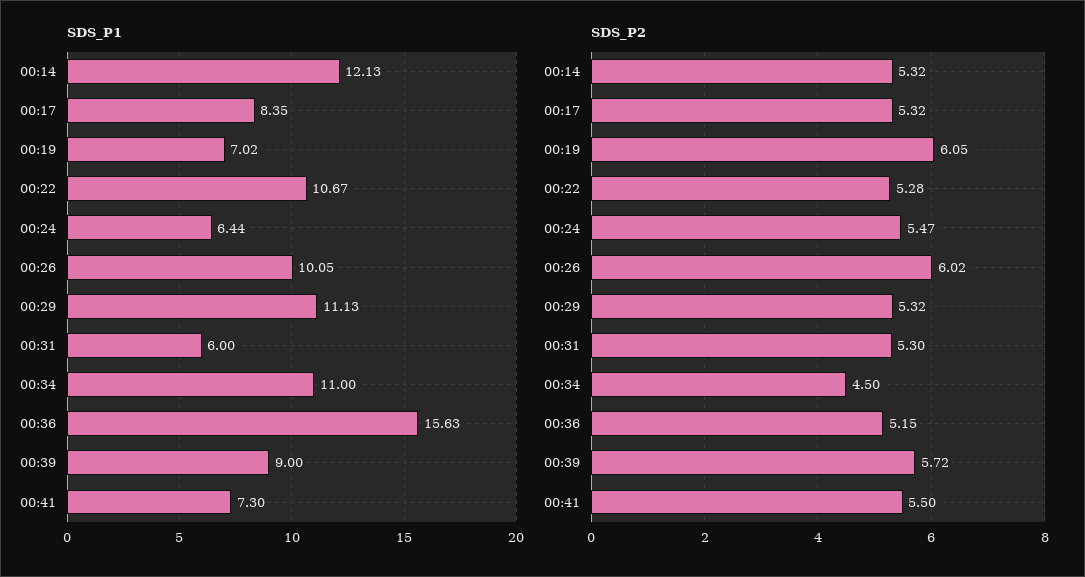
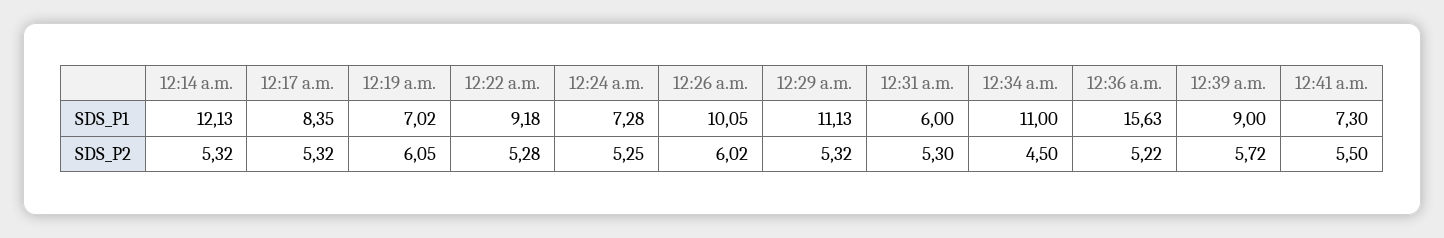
  {
    "SDS_P1": {
      "00:14": 12.13,
      "00:17": 8.35,
      "00:19": 7.02,
-     "00:22": 10.67,
+     "00:22": 9.18,
-     "00:24": 6.44,
+     "00:24": 7.28,
      "00:26": 10.05,
      "00:29": 11.13,
      "00:31": 6,
      "00:34": 11,
      "00:36": 15.63,
      "00:39": 9,
      "00:41": 7.3
    },
    "SDS_P2": {
      "00:14": 5.32,
      "00:17": 5.32,
      "00:19": 6.05,
      "00:22": 5.28,
-     "00:24": 5.47,
+     "00:24": 5.25,
      "00:26": 6.02,
      "00:29": 5.32,
      "00:31": 5.3,
      "00:34": 4.5,
-     "00:36": 5.15,
+     "00:36": 5.22,
      "00:39": 5.72,
      "00:41": 5.5
    }
  }

